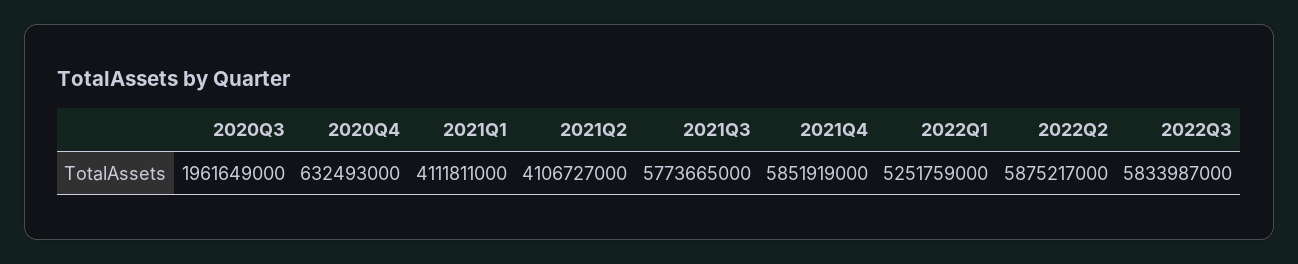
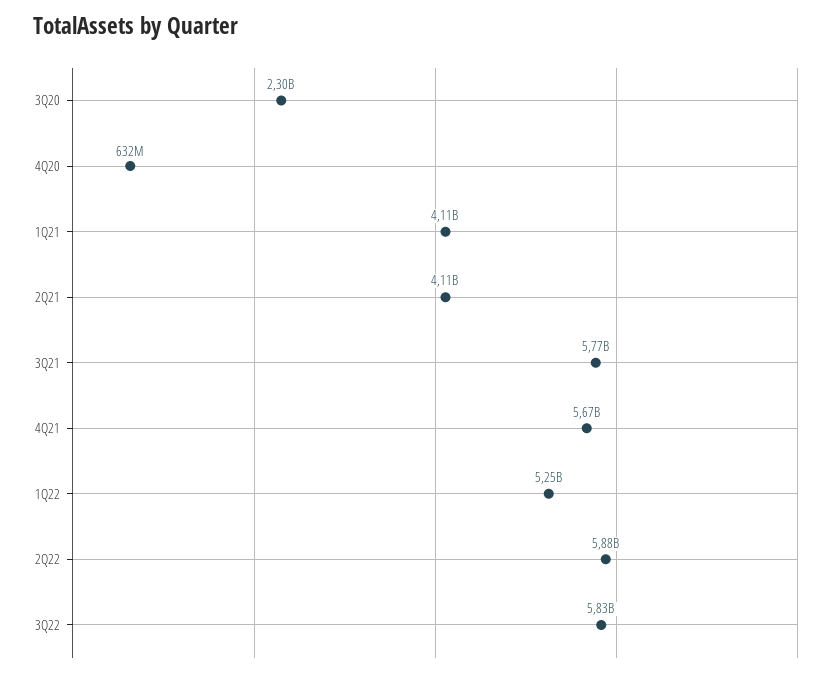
  {
-   "2020Q3": 1961649000,
+   "2020Q3": 2300000000,
    "2020Q4": 632493000,
    "2021Q1": 4111811000,
    "2021Q2": 4106727000,
    "2021Q3": 5773665000,
-   "2021Q4": 5851919000,
+   "2021Q4": 5670000000,
    "2022Q1": 5251759000,
    "2022Q2": 5875217000,
    "2022Q3": 5833987000
  }

